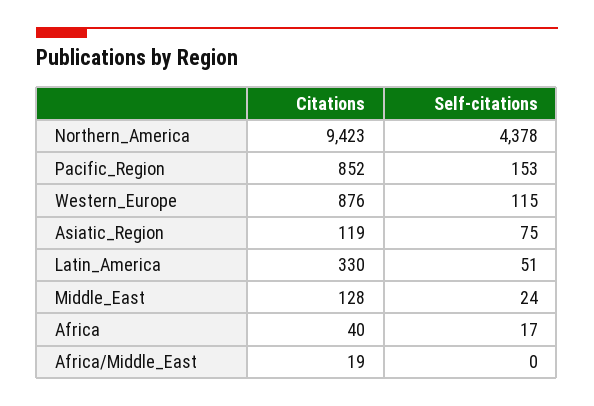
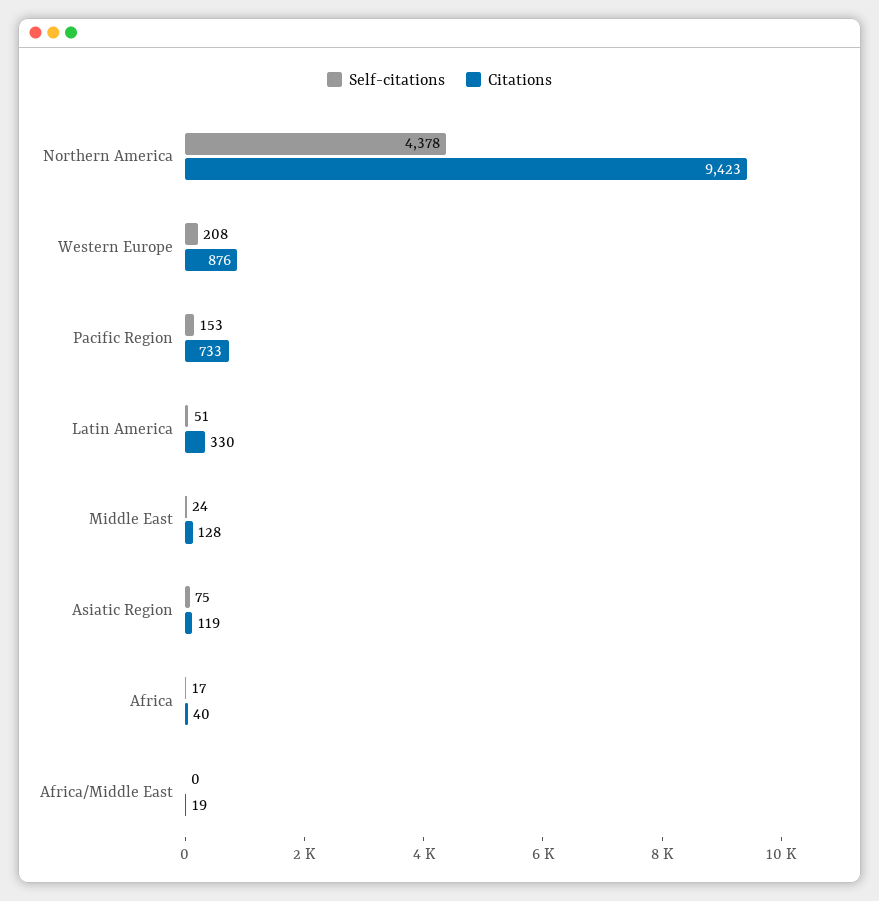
  {
    "Citations": {
      "Northern_America": 9423,
-     "Pacific_Region": 852,
+     "Pacific_Region": 733,
      "Western_Europe": 876,
      "Asiatic_Region": 119,
      "Latin_America": 330,
      "Middle_East": 128,
      "Africa": 40,
      "Africa/Middle_East": 19
    },
    "Self-citations": {
      "Northern_America": 4378,
      "Pacific_Region": 153,
-     "Western_Europe": 115,
+     "Western_Europe": 208,
      "Asiatic_Region": 75,
      "Latin_America": 51,
      "Middle_East": 24,
      "Africa": 17,
      "Africa/Middle_East": 0
    }
  }

